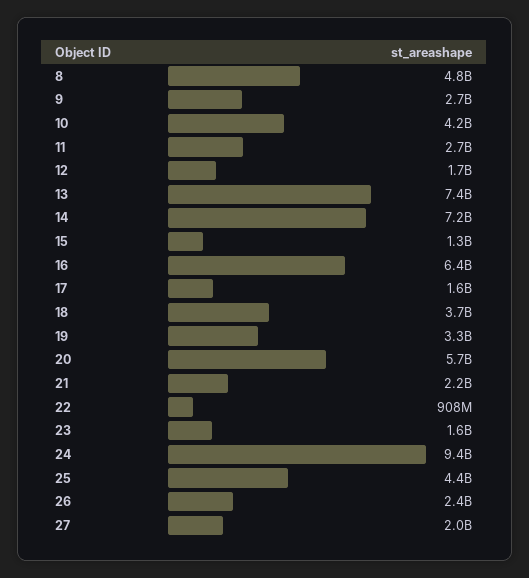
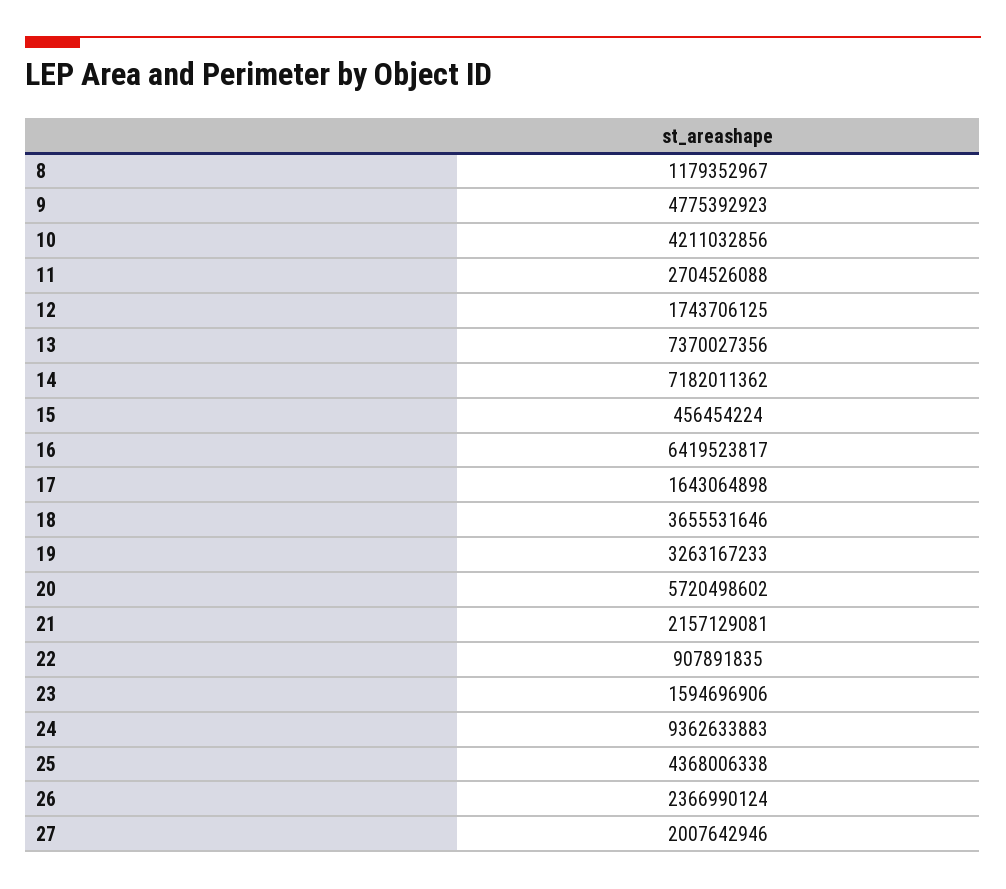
  {
-   "8": 4800000000,
+   "8": 1179352967,
-   "9": 2700000000,
+   "9": 4775392923,
    "10": 4211032856,
    "11": 2704526088,
    "12": 1743706125,
    "13": 7370027356,
    "14": 7182011362,
-   "15": 1300000000,
+   "15": 456454224,
    "16": 6419523817,
    "17": 1643064898,
    "18": 3655531646,
    "19": 3263167233,
    "20": 5720498602,
    "21": 2157129081,
    "22": 907891835,
    "23": 1594696906,
    "24": 9362633883,
    "25": 4368006338,
    "26": 2366990124,
    "27": 2007642946
  }

